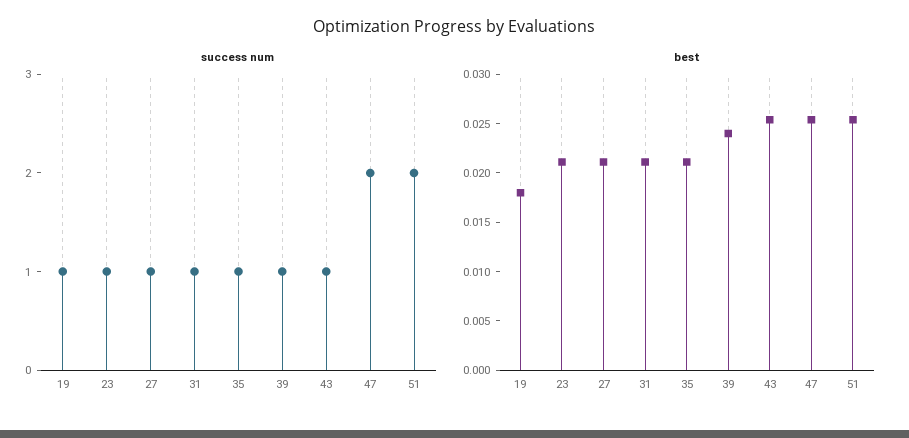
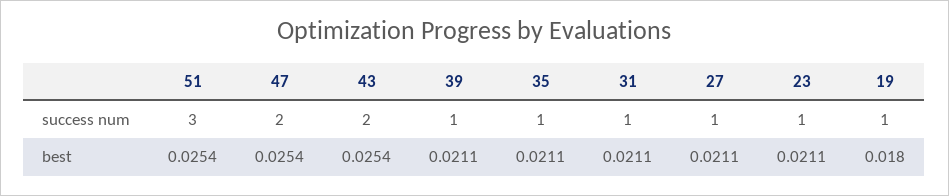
  {
    "success num": {
      "19": 1,
      "23": 1,
      "27": 1,
      "31": 1,
      "35": 1,
      "39": 1,
-     "43": 1,
+     "43": 2,
      "47": 2,
-     "51": 2
+     "51": 3
    },
    "best": {
      "19": 0.018,
      "23": 0.0211,
      "27": 0.0211,
      "31": 0.0211,
      "35": 0.0211,
-     "39": 0.024,
+     "39": 0.0211,
      "43": 0.0254,
      "47": 0.0254,
      "51": 0.0254
    }
  }

